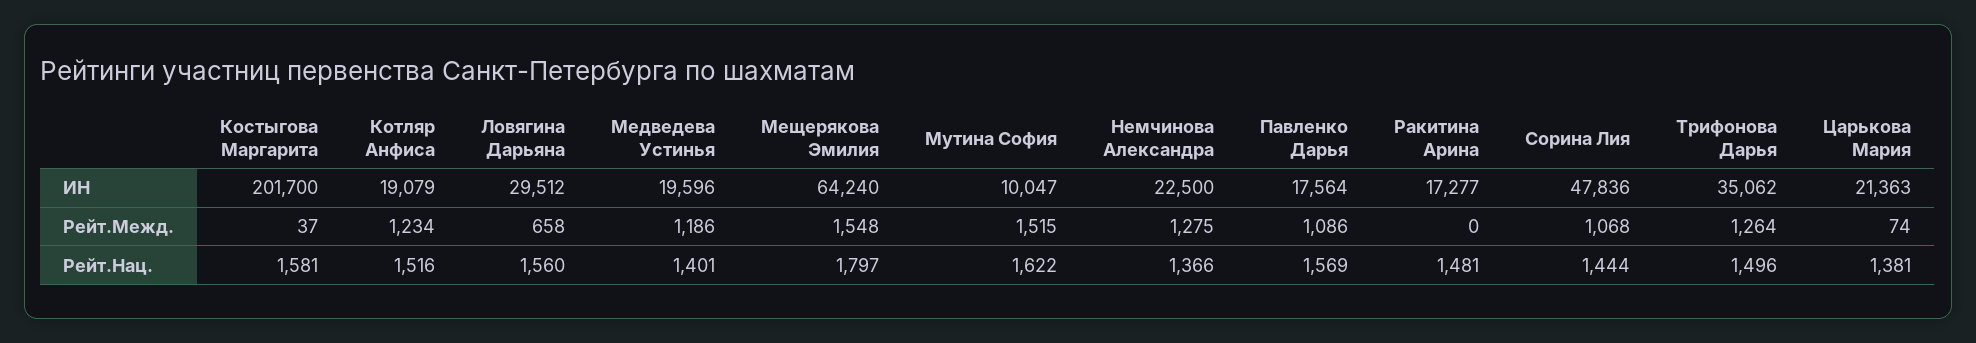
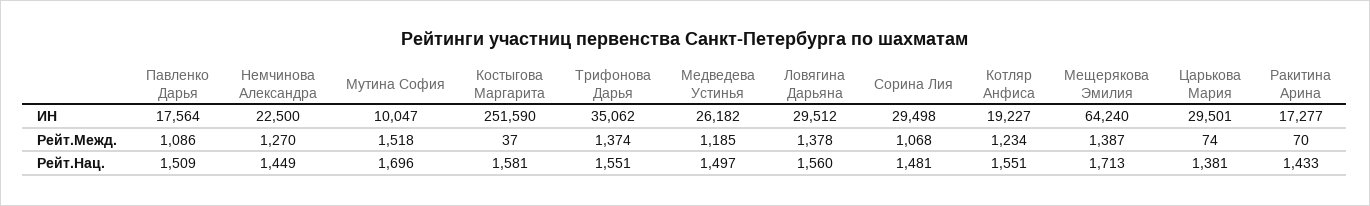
  {
    "Костыгова Маргарита": {
-     "ИН": 201700,
+     "ИН": 251590,
      "Рейт.Межд.": 37,
      "Рейт.Нац.": 1581
    },
    "Котляр Анфиса": {
-     "ИН": 19079,
+     "ИН": 19227,
      "Рейт.Межд.": 1234,
-     "Рейт.Нац.": 1516
+     "Рейт.Нац.": 1551
    },
    "Ловягина Дарьяна": {
      "ИН": 29512,
-     "Рейт.Межд.": 658,
+     "Рейт.Межд.": 1378,
      "Рейт.Нац.": 1560
    },
    "Медведева Устинья": {
-     "ИН": 19596,
+     "ИН": 26182,
-     "Рейт.Межд.": 1186,
+     "Рейт.Межд.": 1185,
-     "Рейт.Нац.": 1401
+     "Рейт.Нац.": 1497
    },
    "Мещерякова Эмилия": {
      "ИН": 64240,
-     "Рейт.Межд.": 1548,
+     "Рейт.Межд.": 1387,
-     "Рейт.Нац.": 1797
+     "Рейт.Нац.": 1713
    },
    "Мутина София": {
      "ИН": 10047,
-     "Рейт.Межд.": 1515,
+     "Рейт.Межд.": 1518,
-     "Рейт.Нац.": 1622
+     "Рейт.Нац.": 1696
    },
    "Немчинова Александра": {
      "ИН": 22500,
-     "Рейт.Межд.": 1275,
+     "Рейт.Межд.": 1270,
-     "Рейт.Нац.": 1366
+     "Рейт.Нац.": 1449
    },
    "Павленко Дарья": {
      "ИН": 17564,
      "Рейт.Межд.": 1086,
-     "Рейт.Нац.": 1569
+     "Рейт.Нац.": 1509
    },
    "Ракитина Арина": {
      "ИН": 17277,
-     "Рейт.Межд.": 0,
+     "Рейт.Межд.": 70,
-     "Рейт.Нац.": 1481
+     "Рейт.Нац.": 1433
    },
    "Сорина Лия": {
-     "ИН": 47836,
+     "ИН": 29498,
      "Рейт.Межд.": 1068,
-     "Рейт.Нац.": 1444
+     "Рейт.Нац.": 1481
    },
    "Трифонова Дарья": {
      "ИН": 35062,
-     "Рейт.Межд.": 1264,
+     "Рейт.Межд.": 1374,
-     "Рейт.Нац.": 1496
+     "Рейт.Нац.": 1551
    },
    "Царькова Мария": {
-     "ИН": 21363,
+     "ИН": 29501,
      "Рейт.Межд.": 74,
      "Рейт.Нац.": 1381
    }
  }

